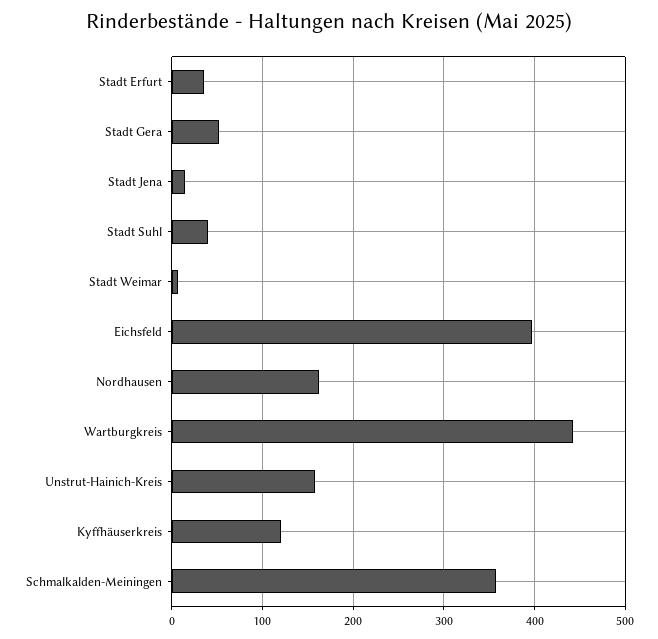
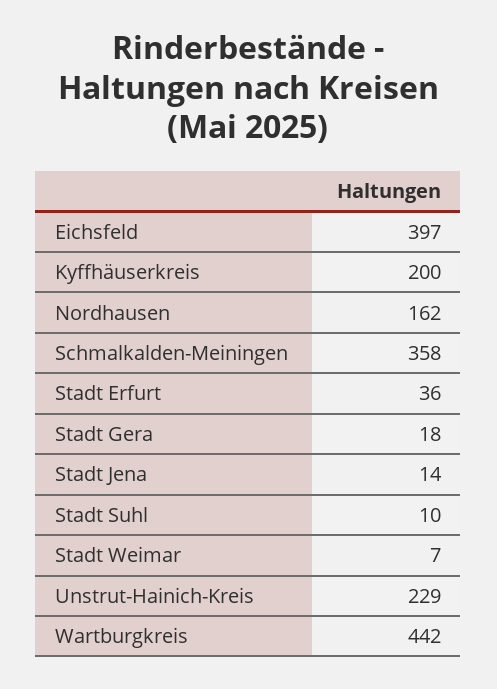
  {
    "Stadt Erfurt": 36,
-   "Stadt Gera": 50,
+   "Stadt Gera": 18,
    "Stadt Jena": 14,
-   "Stadt Suhl": 40,
+   "Stadt Suhl": 10,
    "Stadt Weimar": 7,
    "Eichsfeld": 397,
    "Nordhausen": 162,
    "Wartburgkreis": 442,
-   "Unstrut-Hainich-Kreis": 160,
+   "Unstrut-Hainich-Kreis": 229,
-   "Kyffhäuserkreis": 120,
+   "Kyffhäuserkreis": 200,
    "Schmalkalden-Meiningen": 358
  }

